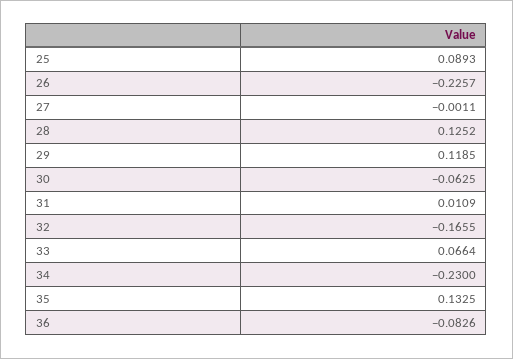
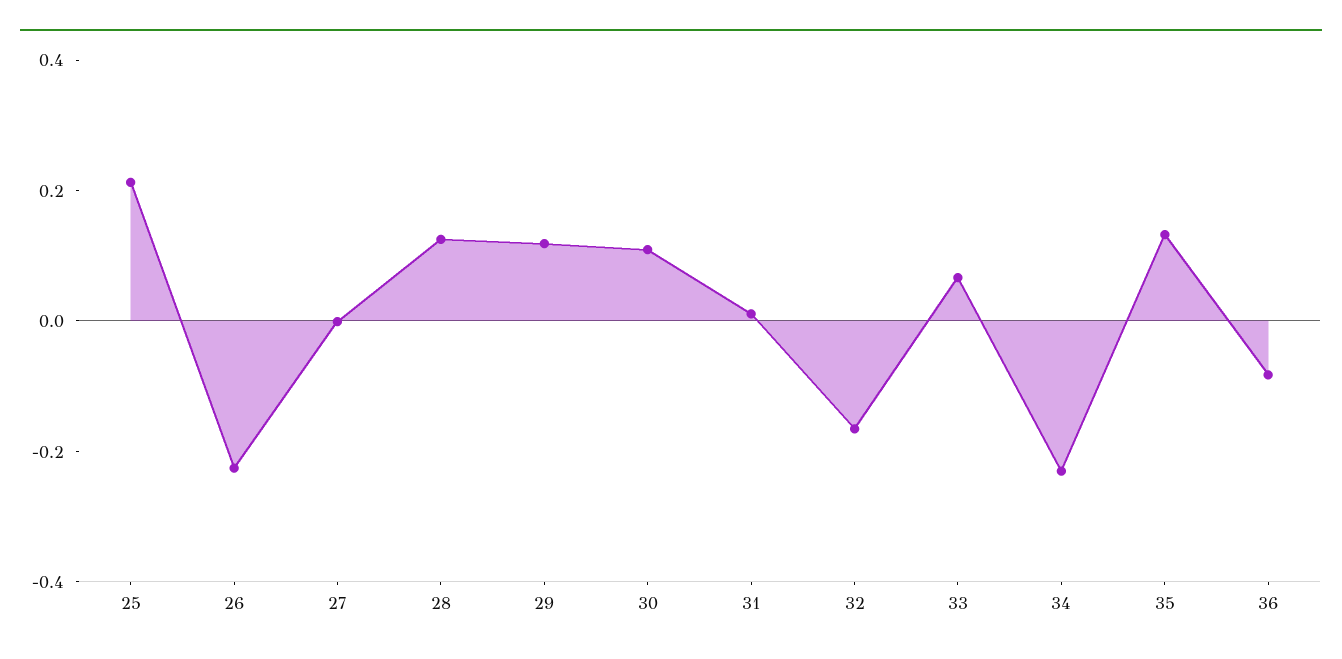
  {
-   "25": 0.0893,
+   "25": 0.2,
    "26": -0.2257,
    "27": -0.0011,
    "28": 0.1252,
    "29": 0.1185,
-   "30": -0.0625,
+   "30": 0.1,
    "31": 0.0109,
    "32": -0.1655,
    "33": 0.0664,
    "34": -0.23,
    "35": 0.1325,
    "36": -0.0826
  }

